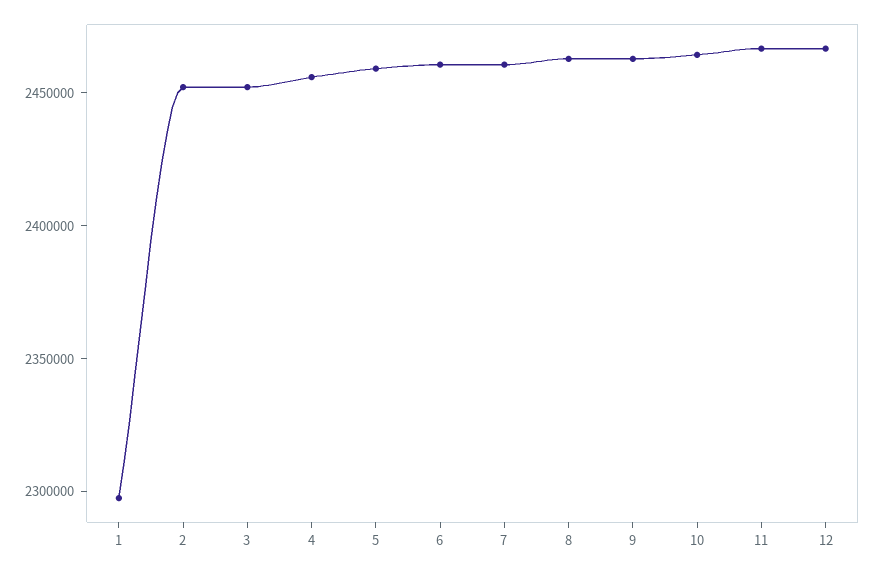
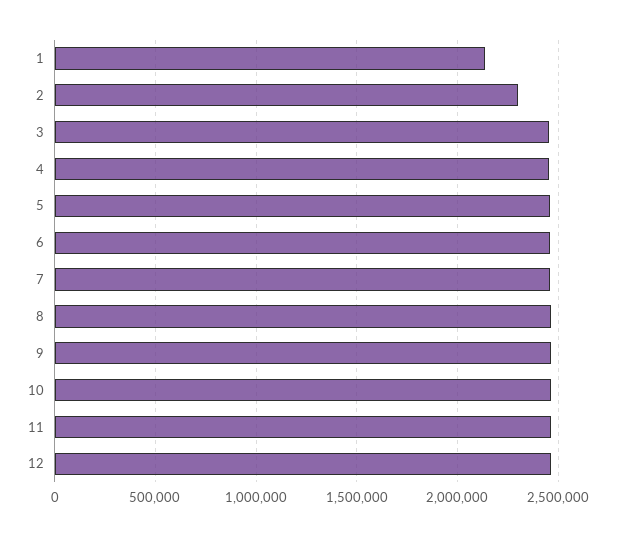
  {
-   "1": 2300000,
+   "1": 2150000,
-   "2": 2450000,
+   "2": 2300000,
    "3": 2450000,
    "4": 2460000,
    "5": 2460000,
    "6": 2460000,
    "7": 2460000,
    "8": 2460000,
    "9": 2460000,
    "10": 2460000,
    "11": 2470000,
    "12": 2470000
  }

